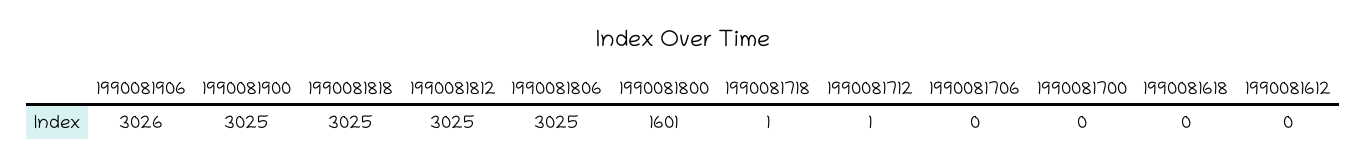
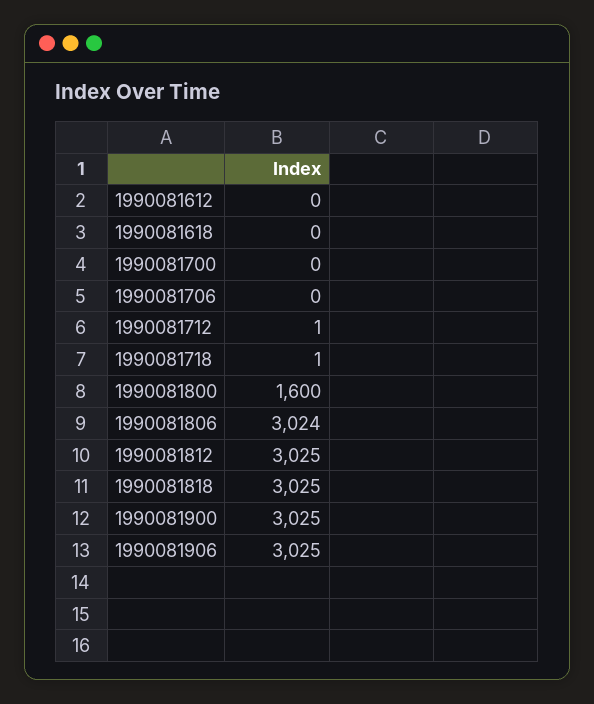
  {
-   "1990081906": 3026,
+   "1990081906": 3025,
    "1990081900": 3025,
    "1990081818": 3025,
    "1990081812": 3025,
-   "1990081806": 3025,
+   "1990081806": 3024,
-   "1990081800": 1601,
+   "1990081800": 1600,
    "1990081718": 1,
    "1990081712": 1,
    "1990081706": 0,
    "1990081700": 0,
    "1990081618": 0,
    "1990081612": 0
  }

